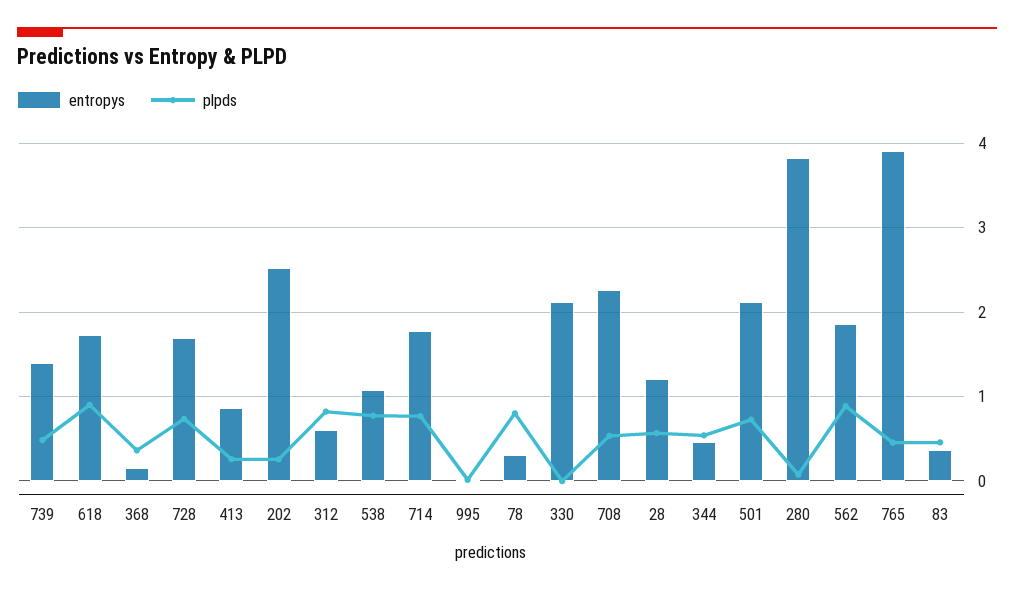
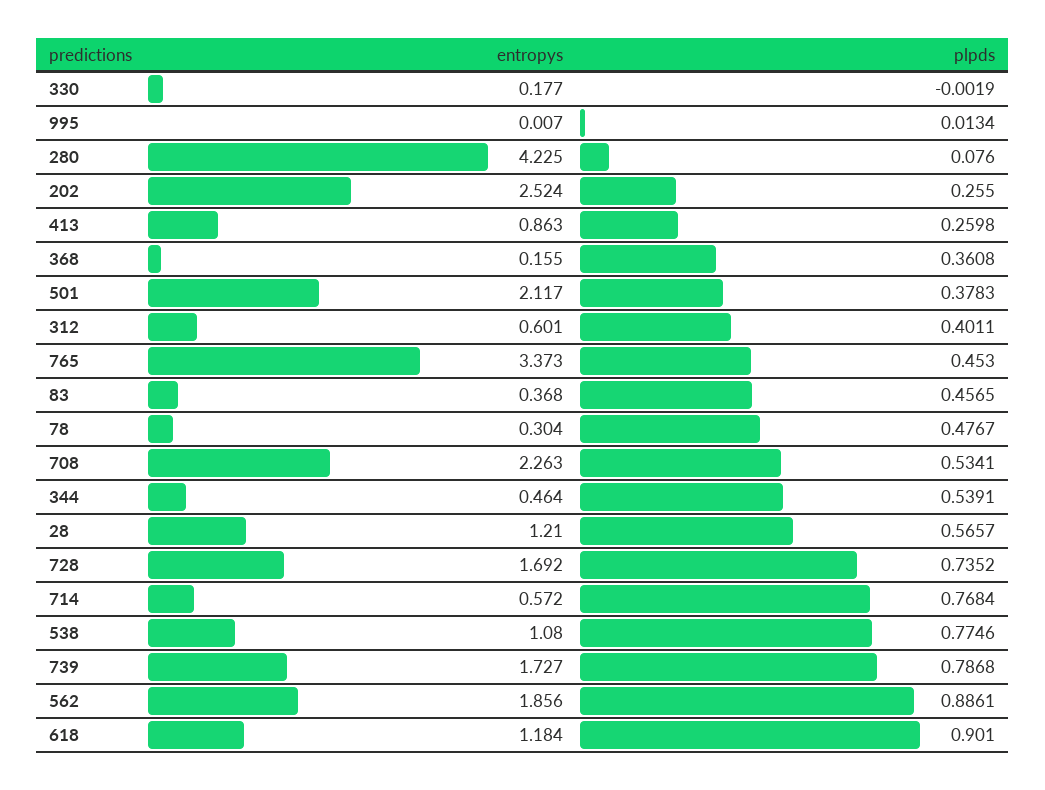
  {
    "entropys": {
-     "739": 1.4,
+     "739": 1.727,
-     "618": 1.7,
+     "618": 1.184,
      "368": 0.155,
      "728": 1.692,
      "413": 0.863,
      "202": 2.524,
      "312": 0.601,
      "538": 1.08,
-     "714": 1.8,
+     "714": 0.572,
      "995": 0.007,
      "78": 0.304,
-     "330": 2.1,
+     "330": 0.177,
      "708": 2.263,
      "28": 1.21,
      "344": 0.464,
      "501": 2.117,
-     "280": 3.8,
+     "280": 4.225,
      "562": 1.856,
-     "765": 3.9,
+     "765": 3.373,
      "83": 0.368
    },
    "plpds": {
-     "739": 0.5,
+     "739": 0.7868,
      "618": 0.901,
      "368": 0.3608,
      "728": 0.7352,
      "413": 0.2598,
      "202": 0.255,
-     "312": 0.8,
+     "312": 0.4011,
      "538": 0.7746,
      "714": 0.7684,
      "995": 0.0134,
-     "78": 0.8,
+     "78": 0.4767,
      "330": -0.0019,
      "708": 0.5341,
      "28": 0.5657,
      "344": 0.5391,
-     "501": 0.7,
+     "501": 0.3783,
      "280": 0.076,
      "562": 0.8861,
      "765": 0.453,
      "83": 0.4565
    }
  }

